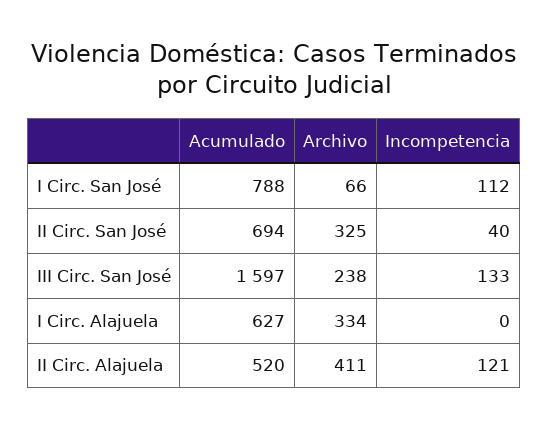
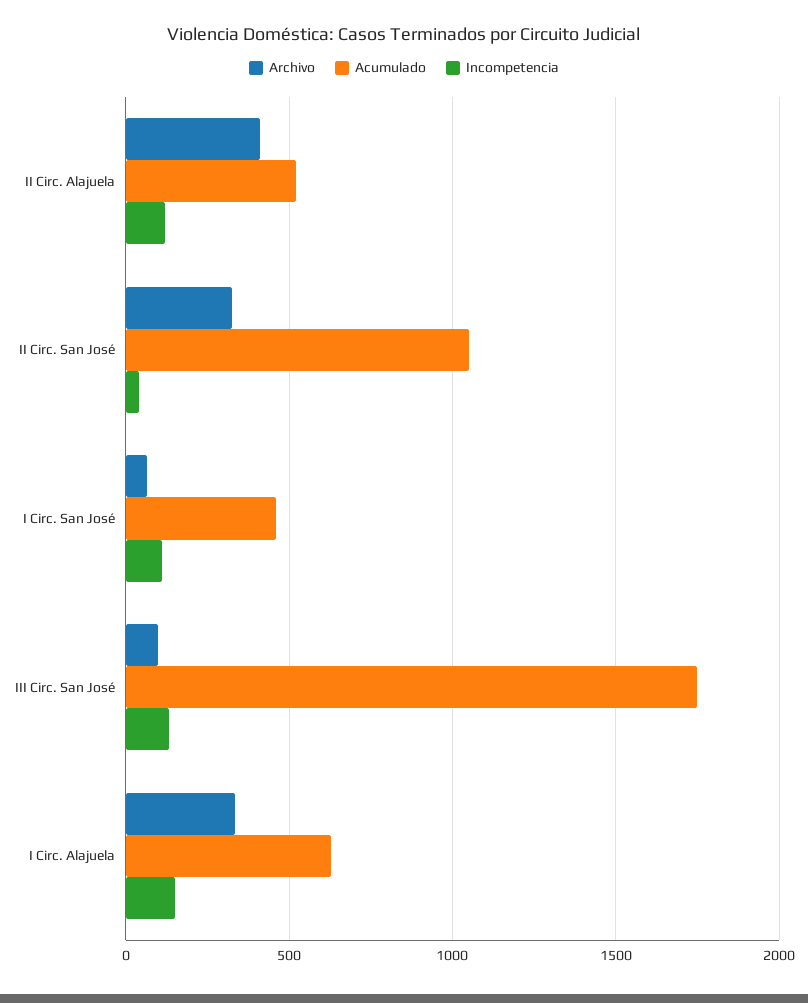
  {
    "Acumulado": {
-     "I Circ. San José": 788,
+     "I Circ. San José": 450,
-     "II Circ. San José": 694,
+     "II Circ. San José": 1050,
-     "III Circ. San José": 1597,
+     "III Circ. San José": 1750,
      "I Circ. Alajuela": 627,
      "II Circ. Alajuela": 520
    },
    "Archivo": {
      "I Circ. San José": 66,
      "II Circ. San José": 325,
-     "III Circ. San José": 238,
+     "III Circ. San José": 100,
      "I Circ. Alajuela": 334,
      "II Circ. Alajuela": 411
    },
    "Incompetencia": {
      "I Circ. San José": 112,
      "II Circ. San José": 40,
      "III Circ. San José": 133,
-     "I Circ. Alajuela": 0,
+     "I Circ. Alajuela": 150,
      "II Circ. Alajuela": 121
    }
  }

